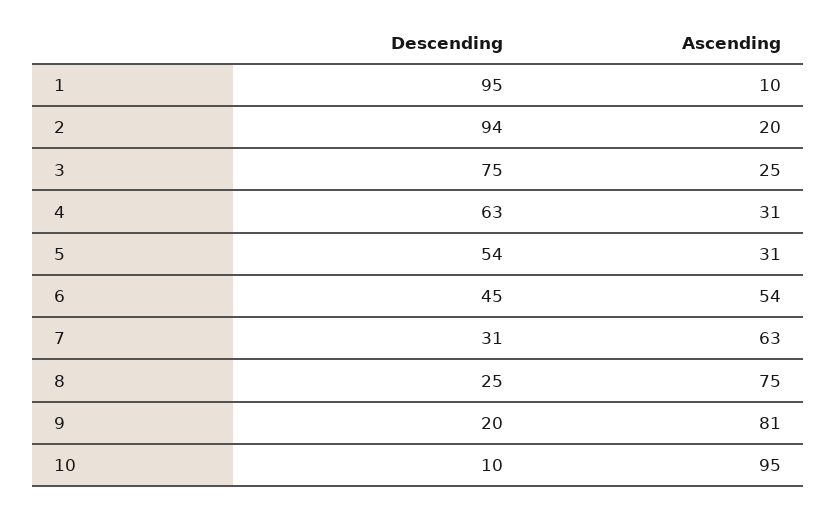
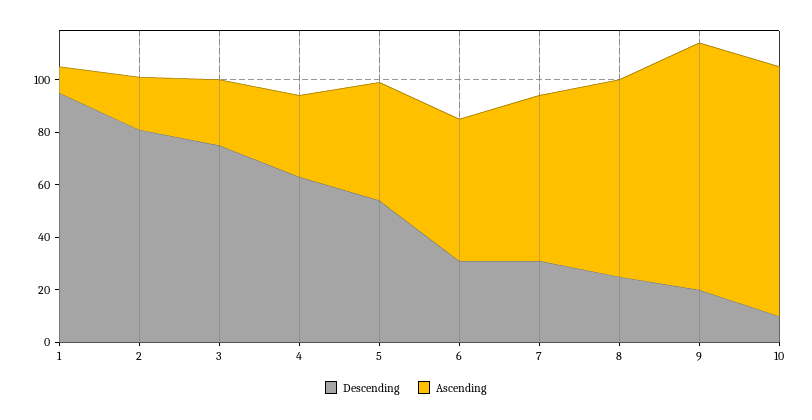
  {
    "Descending": {
      "1": 95,
-     "2": 94,
+     "2": 80,
      "3": 75,
      "4": 63,
      "5": 54,
-     "6": 45,
+     "6": 30,
      "7": 31,
      "8": 25,
      "9": 20,
      "10": 10
    },
    "Ascending": {
      "1": 10,
      "2": 20,
      "3": 25,
      "4": 31,
-     "5": 31,
+     "5": 45,
      "6": 54,
      "7": 63,
      "8": 75,
-     "9": 81,
+     "9": 95,
      "10": 95
    }
  }

